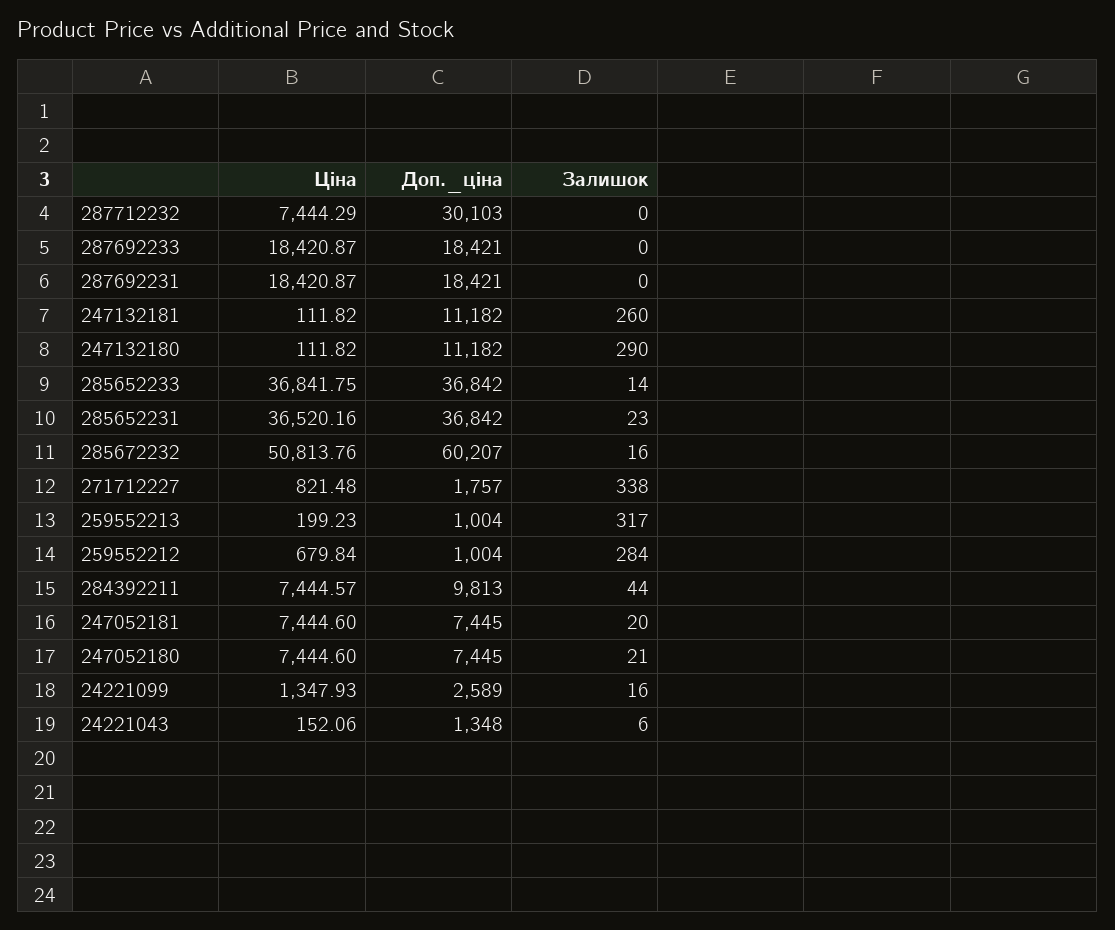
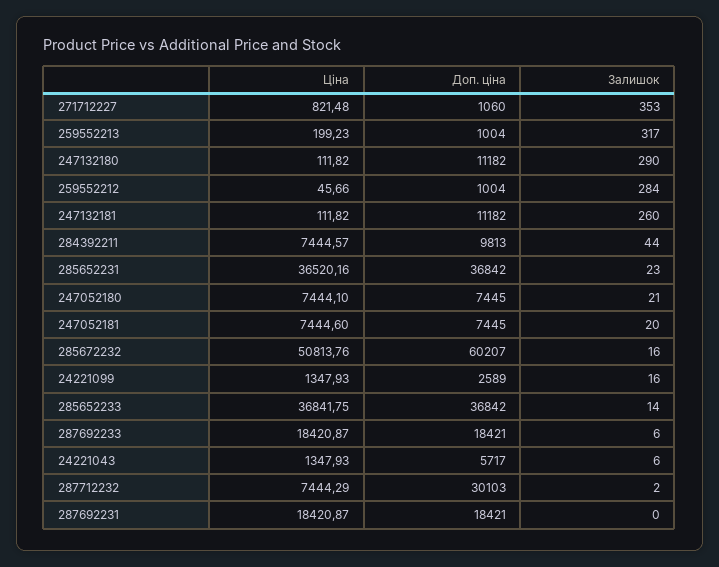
  {
    "Ціна": {
      "287712232": 7444.29,
      "287692233": 18420.87,
      "287692231": 18420.87,
      "247132181": 111.82,
      "247132180": 111.82,
      "285652233": 36841.75,
      "285652231": 36520.16,
      "285672232": 50813.76,
      "271712227": 821.48,
      "259552213": 199.23,
-     "259552212": 679.84,
+     "259552212": 45.66,
      "284392211": 7444.57,
      "247052181": 7444.6,
-     "247052180": 7444.6,
+     "247052180": 7444.1,
      "24221099": 1347.93,
-     "24221043": 152.06
+     "24221043": 1347.93
    },
    "Доп._ціна": {
      "287712232": 30103,
      "287692233": 18421,
      "287692231": 18421,
      "247132181": 11182,
      "247132180": 11182,
      "285652233": 36842,
      "285652231": 36842,
      "285672232": 60207,
-     "271712227": 1757,
+     "271712227": 1060,
      "259552213": 1004,
      "259552212": 1004,
      "284392211": 9813,
      "247052181": 7445,
      "247052180": 7445,
      "24221099": 2589,
-     "24221043": 1348
+     "24221043": 5717
    },
    "Залишок": {
-     "287712232": 0,
+     "287712232": 2,
-     "287692233": 0,
+     "287692233": 6,
      "287692231": 0,
      "247132181": 260,
      "247132180": 290,
      "285652233": 14,
      "285652231": 23,
      "285672232": 16,
-     "271712227": 338,
+     "271712227": 353,
      "259552213": 317,
      "259552212": 284,
      "284392211": 44,
      "247052181": 20,
      "247052180": 21,
      "24221099": 16,
      "24221043": 6
    }
  }

